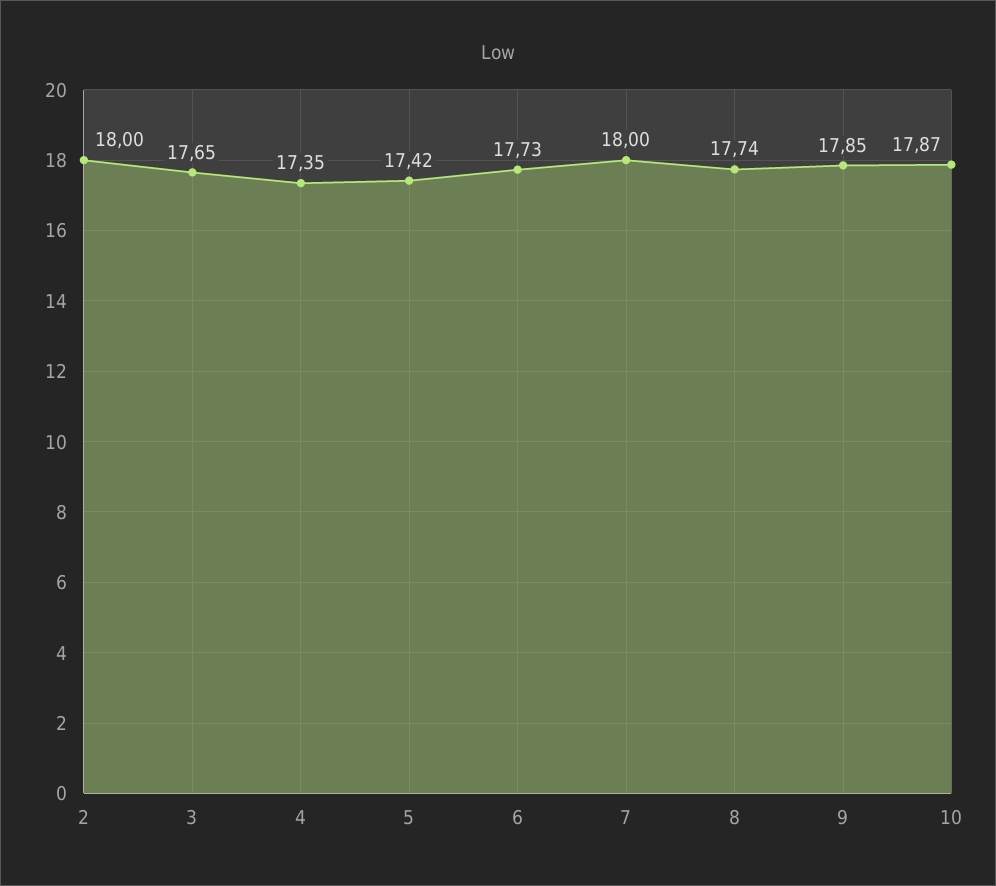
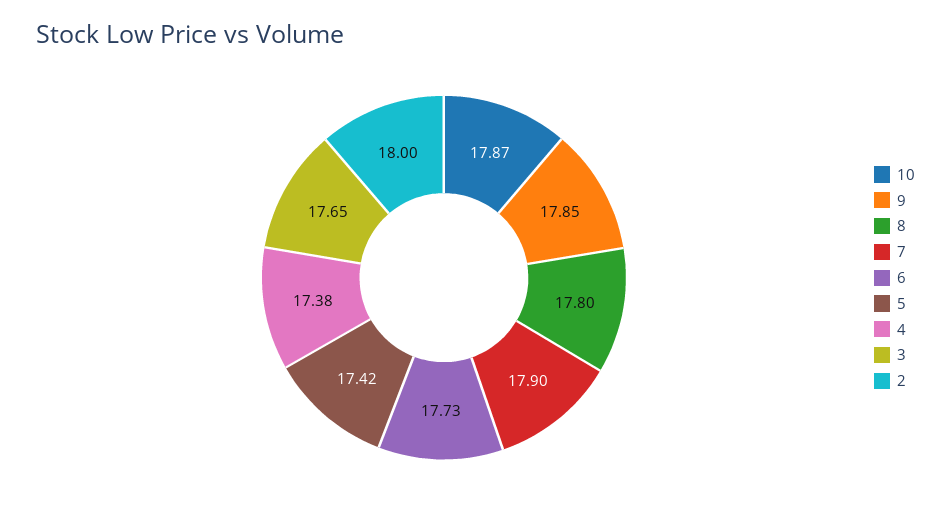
  {
    "2": 18,
    "3": 17.65,
-   "4": 17.35,
+   "4": 17.38,
    "5": 17.42,
    "6": 17.73,
-   "7": 18,
+   "7": 17.9,
-   "8": 17.74,
+   "8": 17.8,
    "9": 17.85,
    "10": 17.87
  }

